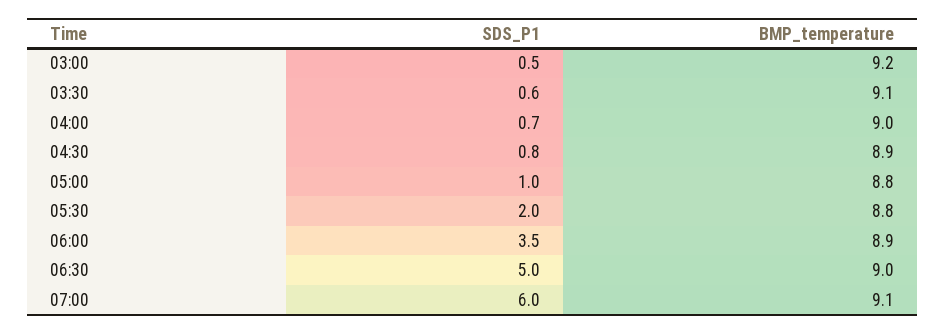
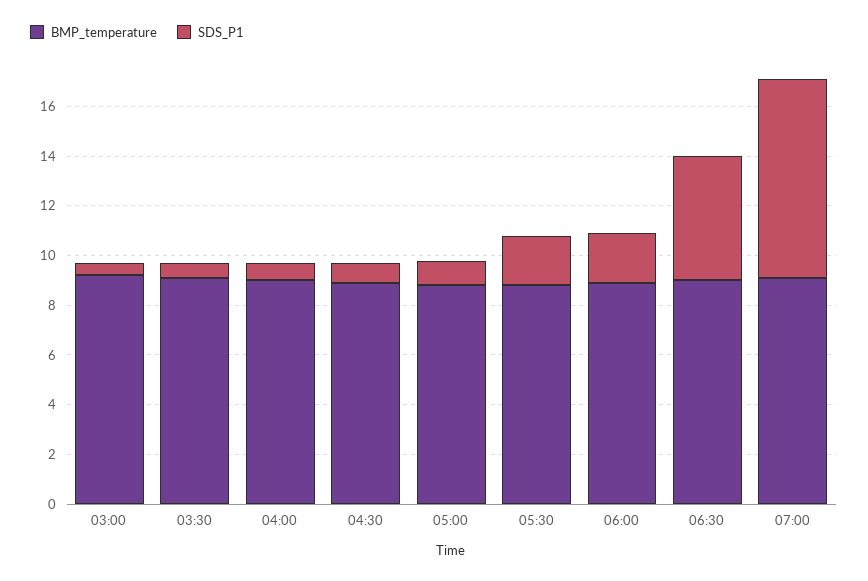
  {
    "SDS_P1": {
      "03:00": 0.5,
      "03:30": 0.6,
      "04:00": 0.7,
      "04:30": 0.8,
      "05:00": 1,
      "05:30": 2,
-     "06:00": 3.5,
+     "06:00": 2,
      "06:30": 5,
-     "07:00": 6
+     "07:00": 8
    },
    "BMP_temperature": {
      "03:00": 9.2,
      "03:30": 9.1,
      "04:00": 9,
      "04:30": 8.9,
      "05:00": 8.8,
      "05:30": 8.8,
      "06:00": 8.9,
      "06:30": 9,
      "07:00": 9.1
    }
  }

